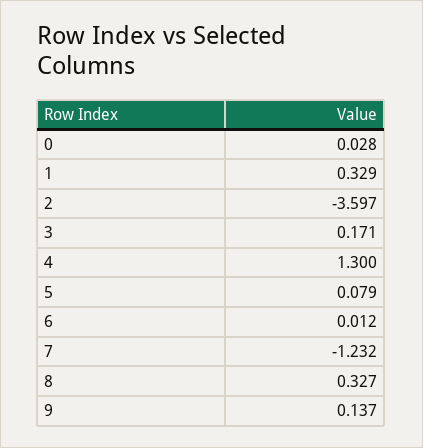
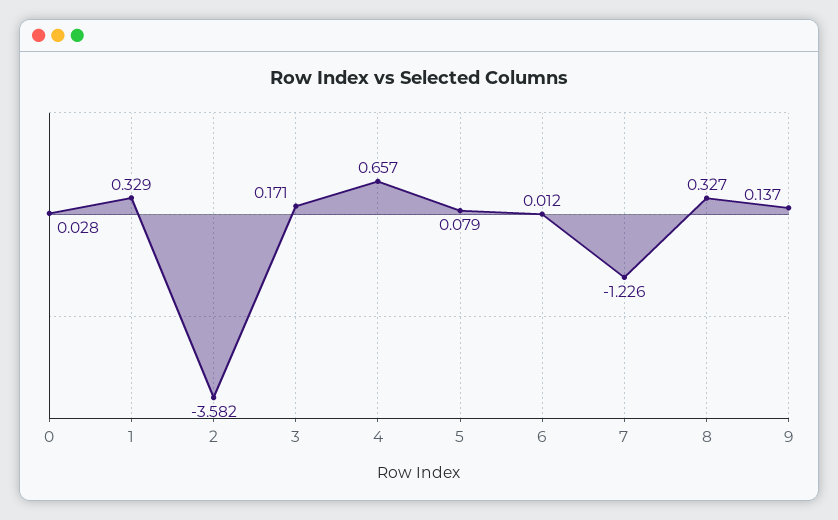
  {
    "0": 0.028,
    "1": 0.329,
-   "2": -3.597,
+   "2": -3.582,
    "3": 0.171,
-   "4": 1.3,
+   "4": 0.657,
    "5": 0.079,
    "6": 0.012,
-   "7": -1.232,
+   "7": -1.226,
    "8": 0.327,
    "9": 0.137
  }

